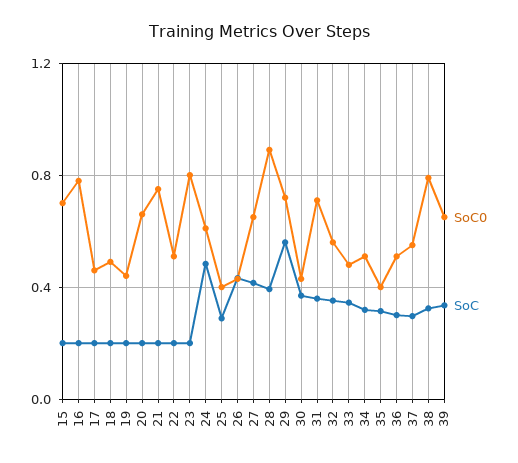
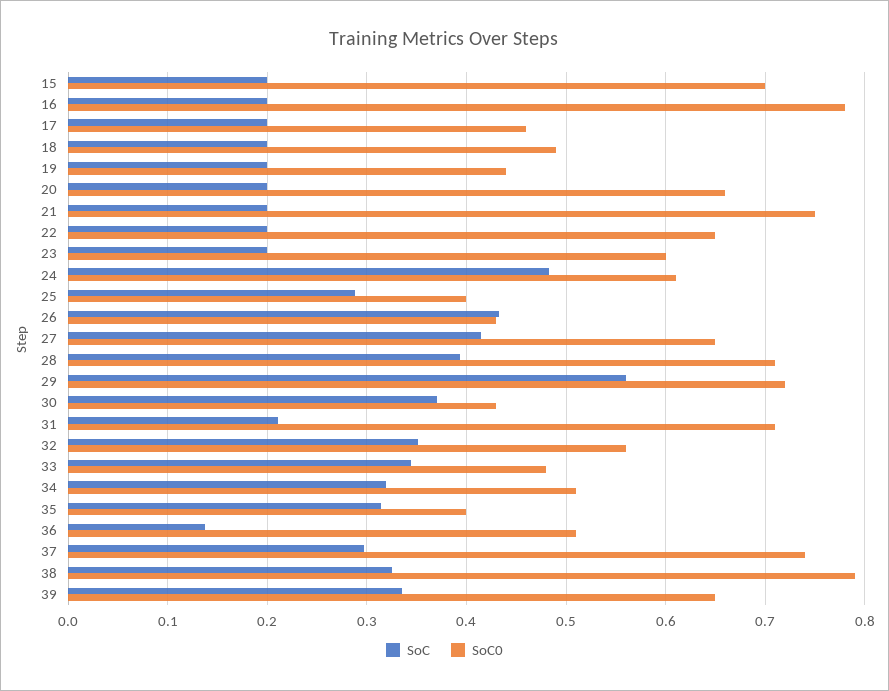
  {
    "SoC0": {
      "15": 0.7,
      "16": 0.78,
      "17": 0.46,
      "18": 0.49,
      "19": 0.44,
      "20": 0.66,
      "21": 0.75,
-     "22": 0.5,
+     "22": 0.65,
-     "23": 0.8,
+     "23": 0.6,
      "24": 0.61,
      "25": 0.4,
      "26": 0.43,
      "27": 0.65,
-     "28": 0.9,
+     "28": 0.71,
      "29": 0.72,
      "30": 0.43,
      "31": 0.71,
      "32": 0.56,
      "33": 0.48,
      "34": 0.51,
      "35": 0.4,
      "36": 0.51,
-     "37": 0.55,
+     "37": 0.74,
      "38": 0.79,
      "39": 0.65
    },
    "SoC": {
      "15": 0.2,
      "16": 0.2,
      "17": 0.2,
      "18": 0.2,
      "19": 0.2,
      "20": 0.2,
      "21": 0.2,
      "22": 0.2,
      "23": 0.2,
      "24": 0.48,
      "25": 0.29,
      "26": 0.43,
      "27": 0.42,
      "28": 0.39,
      "29": 0.56,
      "30": 0.37,
-     "31": 0.35,
+     "31": 0.21,
      "32": 0.35,
      "33": 0.34,
      "34": 0.32,
      "35": 0.31,
-     "36": 0.3,
+     "36": 0.14,
      "37": 0.3,
      "38": 0.32,
      "39": 0.34
    }
  }

